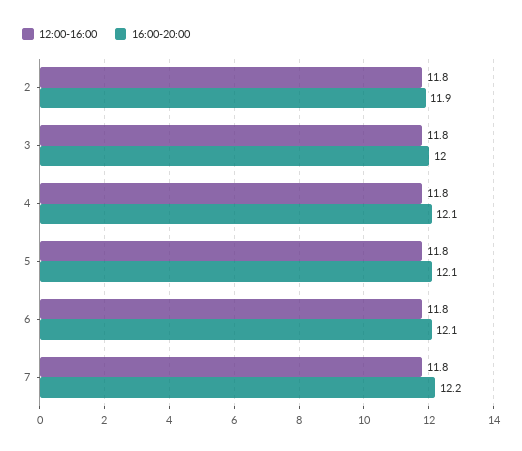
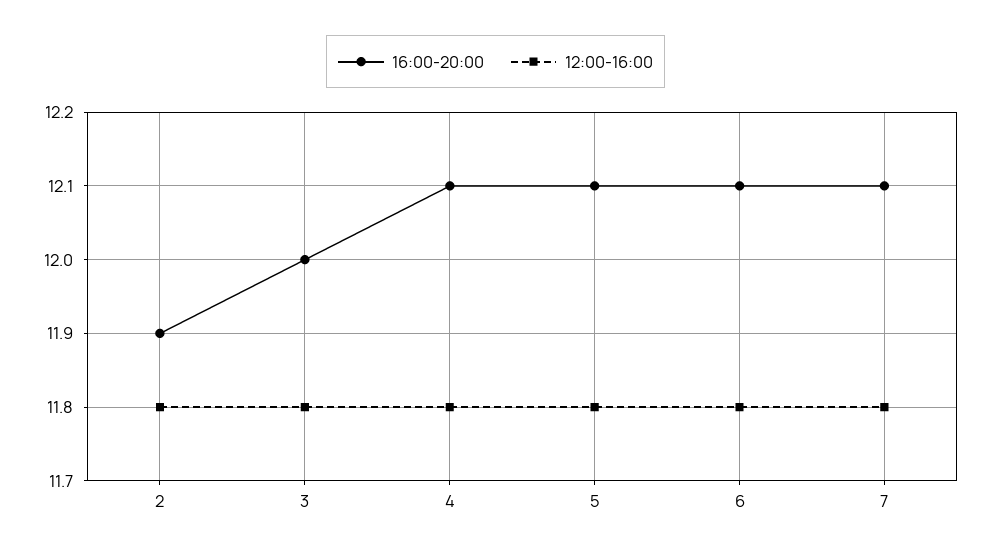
  {
    "12:00-16:00": {
      "2": 11.8,
      "3": 11.8,
      "4": 11.8,
      "5": 11.8,
      "6": 11.8,
      "7": 11.8
    },
    "16:00-20:00": {
      "2": 11.9,
      "3": 12,
      "4": 12.1,
      "5": 12.1,
      "6": 12.1,
-     "7": 12.2
+     "7": 12.1
    }
  }

